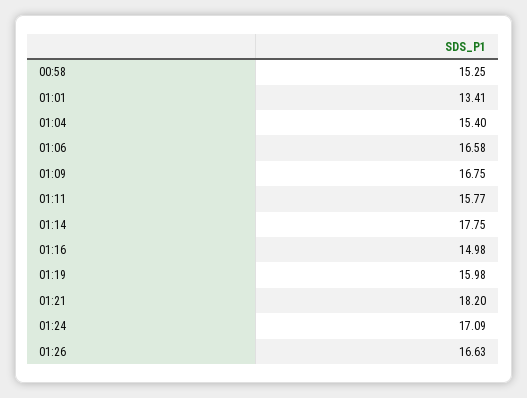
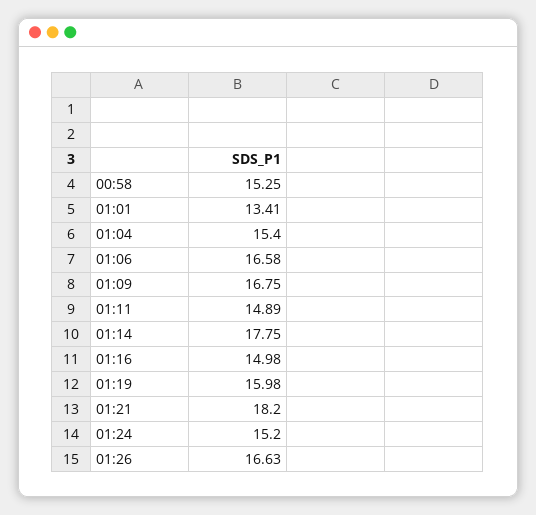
  {
    "00:58": 15.25,
    "01:01": 13.41,
    "01:04": 15.4,
    "01:06": 16.58,
    "01:09": 16.75,
-   "01:11": 15.77,
+   "01:11": 14.89,
    "01:14": 17.75,
    "01:16": 14.98,
    "01:19": 15.98,
    "01:21": 18.2,
-   "01:24": 17.09,
+   "01:24": 15.2,
    "01:26": 16.63
  }

